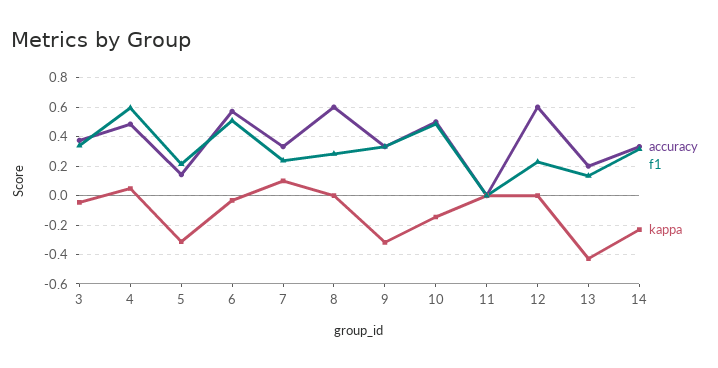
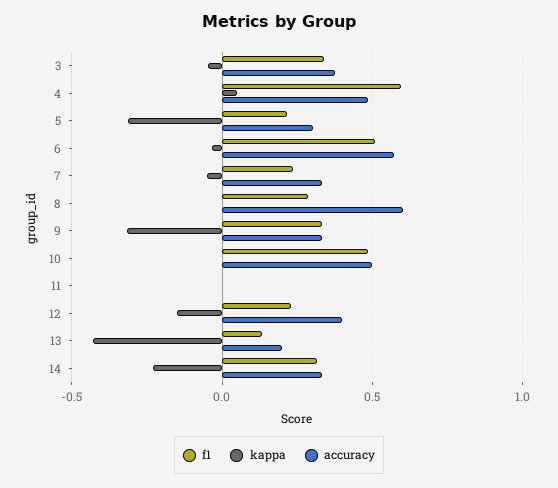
  {
    "accuracy": {
      "3": 0.4,
      "4": 0.5,
-     "5": 0.15,
+     "5": 0.3,
      "6": 0.55,
      "7": 0.35,
      "8": 0.6,
      "9": 0.35,
      "10": 0.5,
      "11": 0,
-     "12": 0.6,
+     "12": 0.4,
      "13": 0.2,
      "14": 0.35
    },
    "f1": {
      "3": 0.35,
      "4": 0.6,
      "5": 0.2,
      "6": 0.5,
      "7": 0.25,
      "8": 0.3,
      "9": 0.35,
      "10": 0.5,
      "11": 0,
      "12": 0.25,
      "13": 0.15,
      "14": 0.3
    },
    "kappa": {
      "3": -0.05,
      "4": 0.05,
      "5": -0.3,
      "6": -0.05,
-     "7": 0.1,
+     "7": -0.05,
      "8": 0,
      "9": -0.3,
-     "10": -0.15,
+     "10": 0,
      "11": 0,
-     "12": 0,
+     "12": -0.15,
      "13": -0.45,
      "14": -0.25
    }
  }

